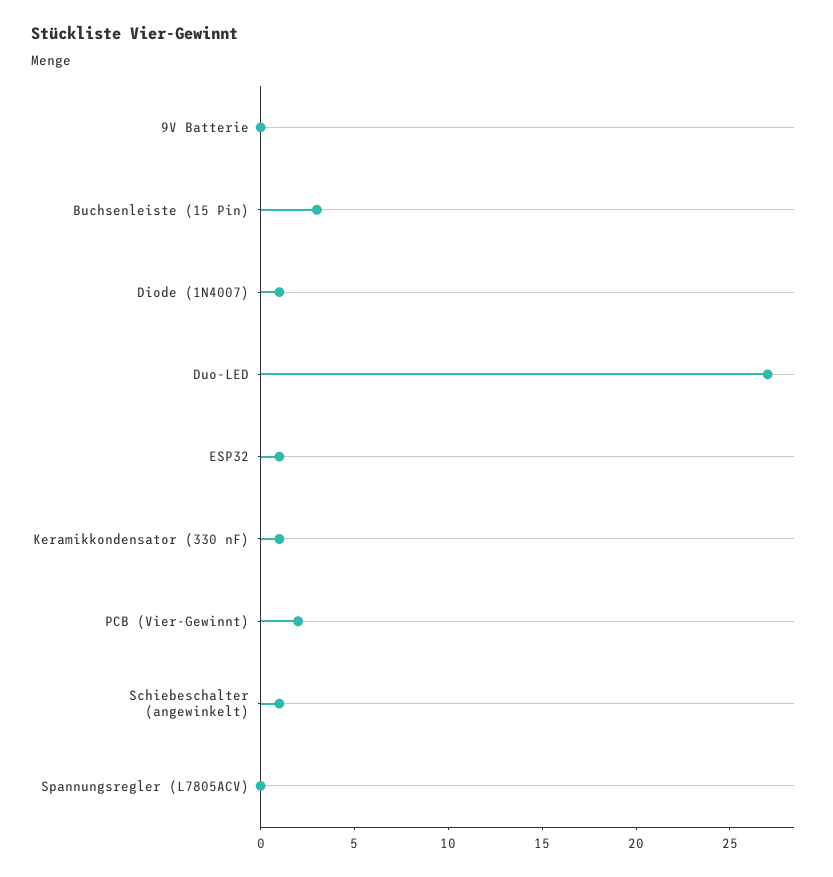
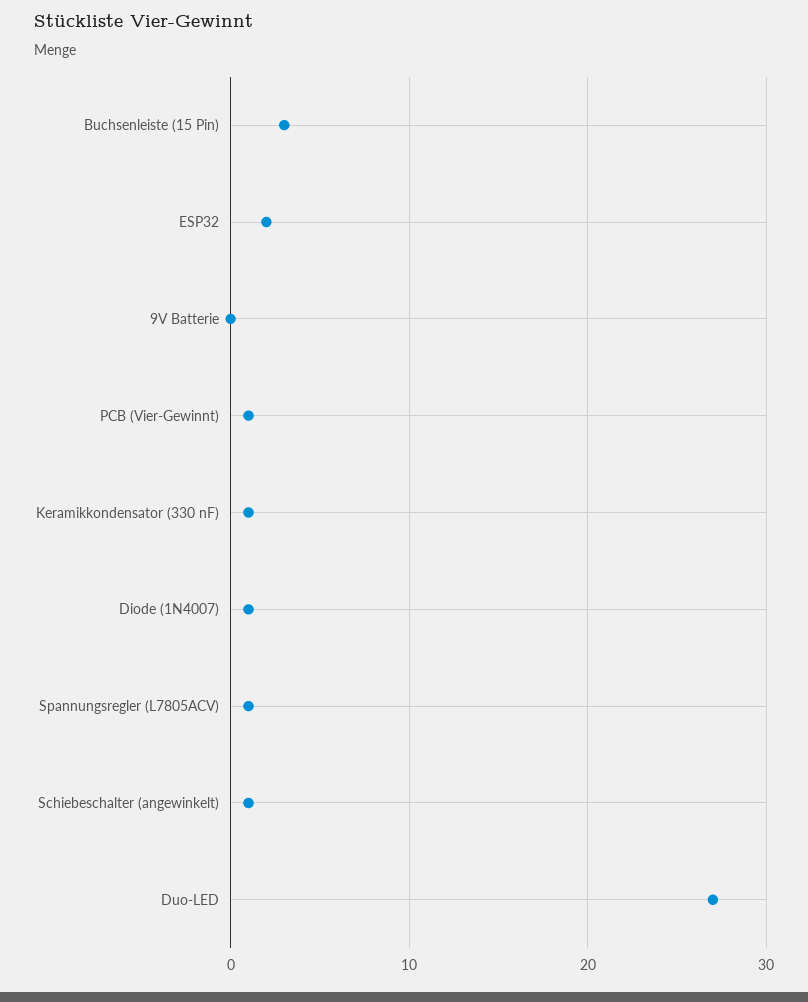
  {
    "9V Batterie": 0,
    "Buchsenleiste (15 Pin)": 3,
    "Diode (1N4007)": 1,
    "Duo-LED": 27,
-   "ESP32": 1,
+   "ESP32": 2,
    "Keramikkondensator (330 nF)": 1,
-   "PCB (Vier-Gewinnt)": 2,
+   "PCB (Vier-Gewinnt)": 1,
    "Schiebeschalter (angewinkelt)": 1,
-   "Spannungsregler (L7805ACV)": 0
+   "Spannungsregler (L7805ACV)": 1
  }

